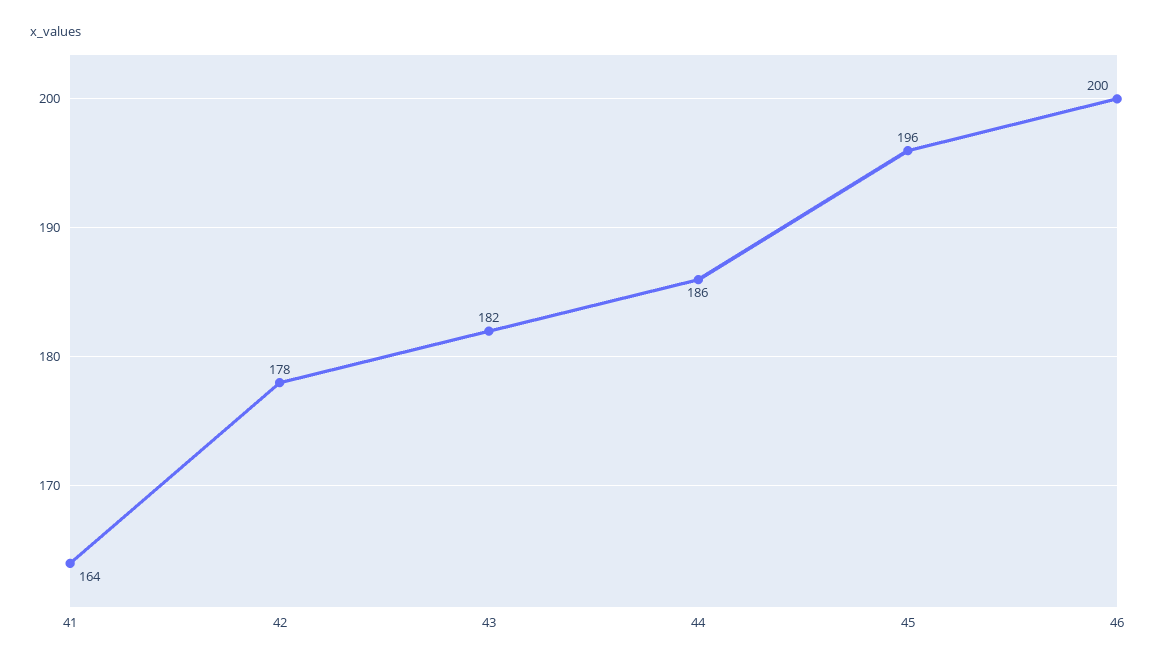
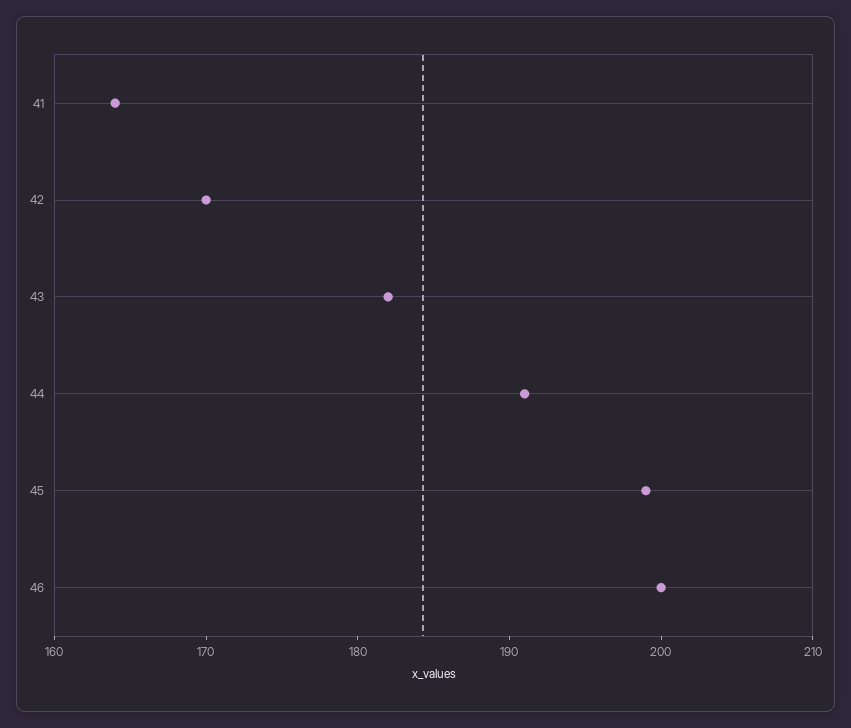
  {
    "41": 164,
-   "42": 178,
+   "42": 170,
    "43": 182,
-   "44": 186,
+   "44": 191,
-   "45": 196,
+   "45": 199,
    "46": 200
  }

